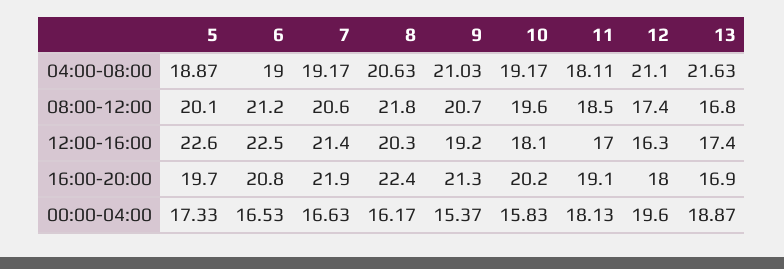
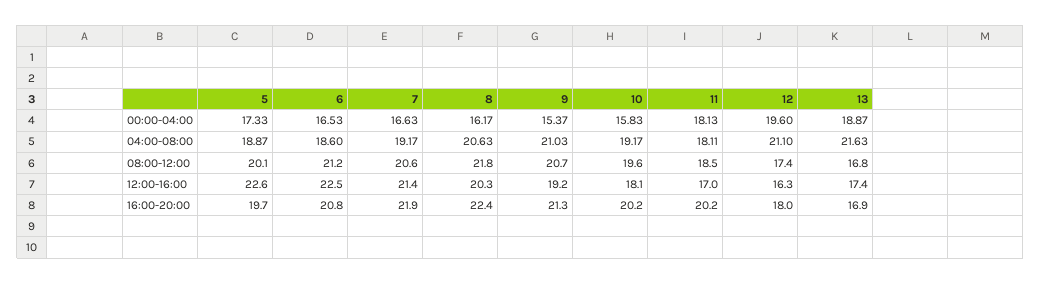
  {
    "5": {
      "04:00-08:00": 18.87,
      "08:00-12:00": 20.1,
      "12:00-16:00": 22.6,
      "16:00-20:00": 19.7,
      "00:00-04:00": 17.33
    },
    "6": {
-     "04:00-08:00": 19,
+     "04:00-08:00": 18.6,
      "08:00-12:00": 21.2,
      "12:00-16:00": 22.5,
      "16:00-20:00": 20.8,
      "00:00-04:00": 16.53
    },
    "7": {
      "04:00-08:00": 19.17,
      "08:00-12:00": 20.6,
      "12:00-16:00": 21.4,
      "16:00-20:00": 21.9,
      "00:00-04:00": 16.63
    },
    "8": {
      "04:00-08:00": 20.63,
      "08:00-12:00": 21.8,
      "12:00-16:00": 20.3,
      "16:00-20:00": 22.4,
      "00:00-04:00": 16.17
    },
    "9": {
      "04:00-08:00": 21.03,
      "08:00-12:00": 20.7,
      "12:00-16:00": 19.2,
      "16:00-20:00": 21.3,
      "00:00-04:00": 15.37
    },
    "10": {
      "04:00-08:00": 19.17,
      "08:00-12:00": 19.6,
      "12:00-16:00": 18.1,
      "16:00-20:00": 20.2,
      "00:00-04:00": 15.83
    },
    "11": {
      "04:00-08:00": 18.11,
      "08:00-12:00": 18.5,
      "12:00-16:00": 17,
-     "16:00-20:00": 19.1,
+     "16:00-20:00": 20.2,
      "00:00-04:00": 18.13
    },
    "12": {
      "04:00-08:00": 21.1,
      "08:00-12:00": 17.4,
      "12:00-16:00": 16.3,
      "16:00-20:00": 18,
      "00:00-04:00": 19.6
    },
    "13": {
      "04:00-08:00": 21.63,
      "08:00-12:00": 16.8,
      "12:00-16:00": 17.4,
      "16:00-20:00": 16.9,
      "00:00-04:00": 18.87
    }
  }

